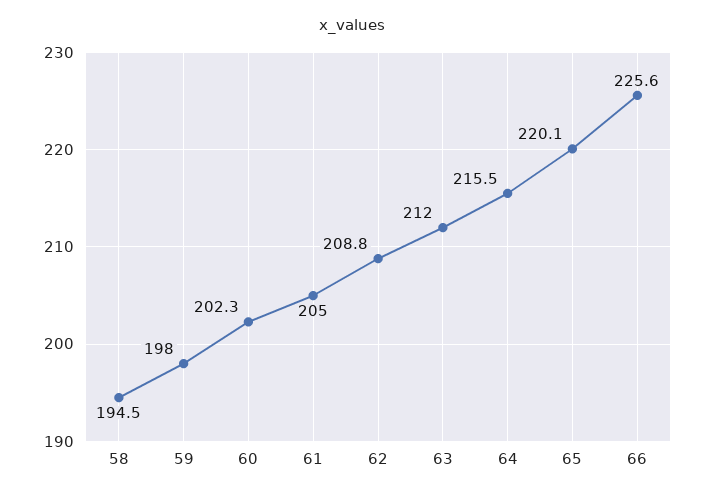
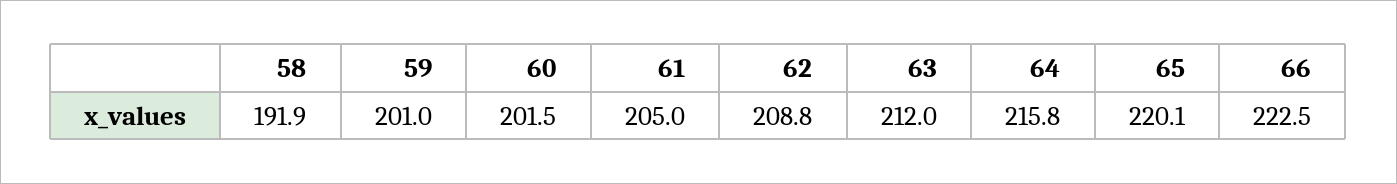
  {
-   "58": 194.5,
+   "58": 191.9,
-   "59": 198,
+   "59": 201,
-   "60": 202.3,
+   "60": 201.5,
    "61": 205,
    "62": 208.8,
    "63": 212,
-   "64": 215.5,
+   "64": 215.8,
    "65": 220.1,
-   "66": 225.6
+   "66": 222.5
  }

